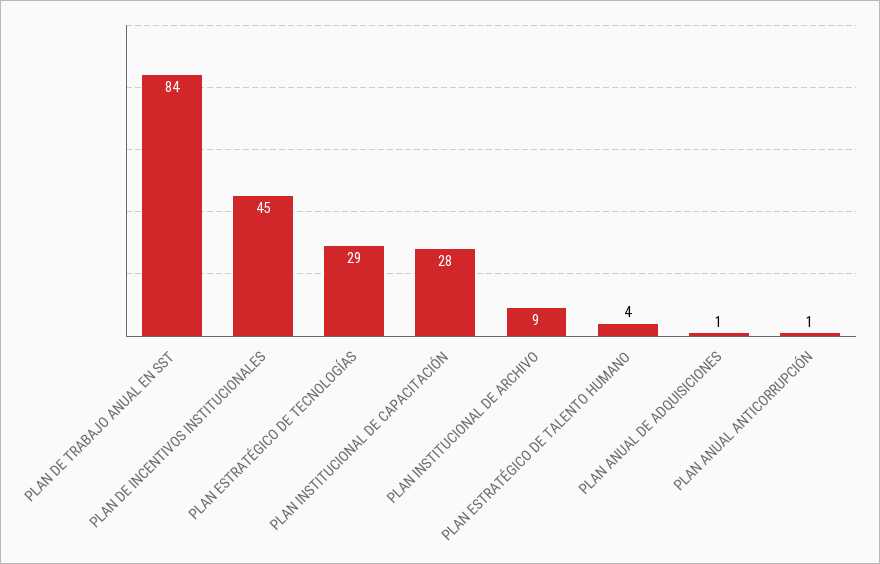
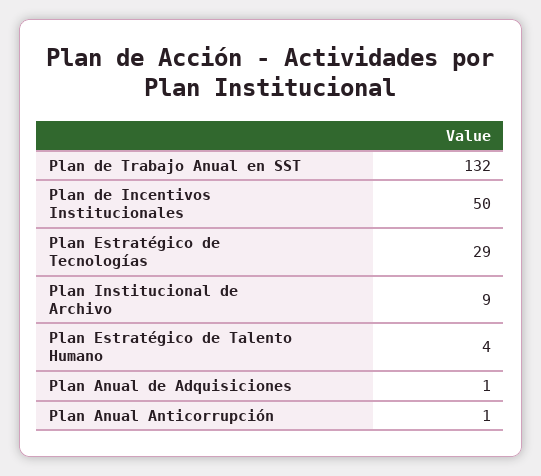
  {
-   "PLAN DE TRABAJO ANUAL EN SST": 84,
+   "PLAN DE TRABAJO ANUAL EN SST": 132,
-   "PLAN DE INCENTIVOS INSTITUCIONALES": 45,
+   "PLAN DE INCENTIVOS INSTITUCIONALES": 50,
    "PLAN ESTRATÉGICO DE TECNOLOGÍAS": 29,
-   "PLAN INSTITUCIONAL DE CAPACITACIÓN": 28,
    "PLAN INSTITUCIONAL DE ARCHIVO": 9,
    "PLAN ESTRATÉGICO DE TALENTO HUMANO": 4,
    "PLAN ANUAL DE ADQUISICIONES": 1,
    "PLAN ANUAL ANTICORRUPCIÓN": 1
  }

